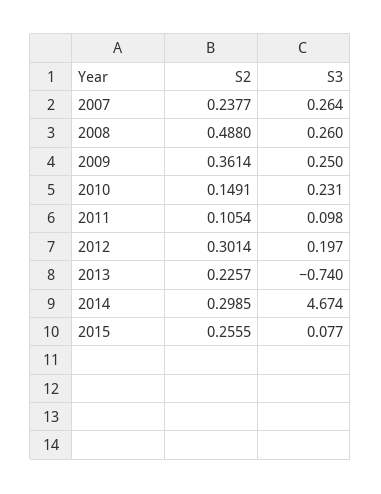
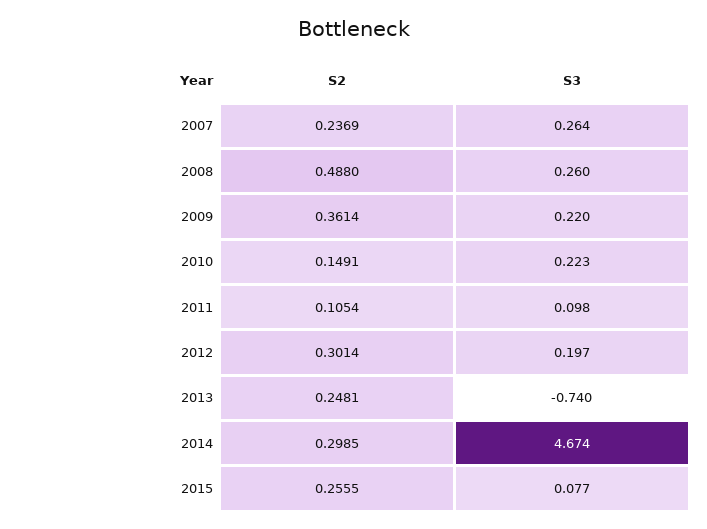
  {
    "S2": {
-     "2007": 0.2377,
+     "2007": 0.2369,
      "2008": 0.488,
      "2009": 0.3614,
      "2010": 0.1491,
      "2011": 0.1054,
      "2012": 0.3014,
-     "2013": 0.2257,
+     "2013": 0.2481,
      "2014": 0.2985,
      "2015": 0.2555
    },
    "S3": {
      "2007": 0.264,
      "2008": 0.26,
-     "2009": 0.25,
+     "2009": 0.22,
-     "2010": 0.231,
+     "2010": 0.223,
      "2011": 0.098,
      "2012": 0.197,
      "2013": -0.74,
      "2014": 4.674,
      "2015": 0.077
    }
  }

